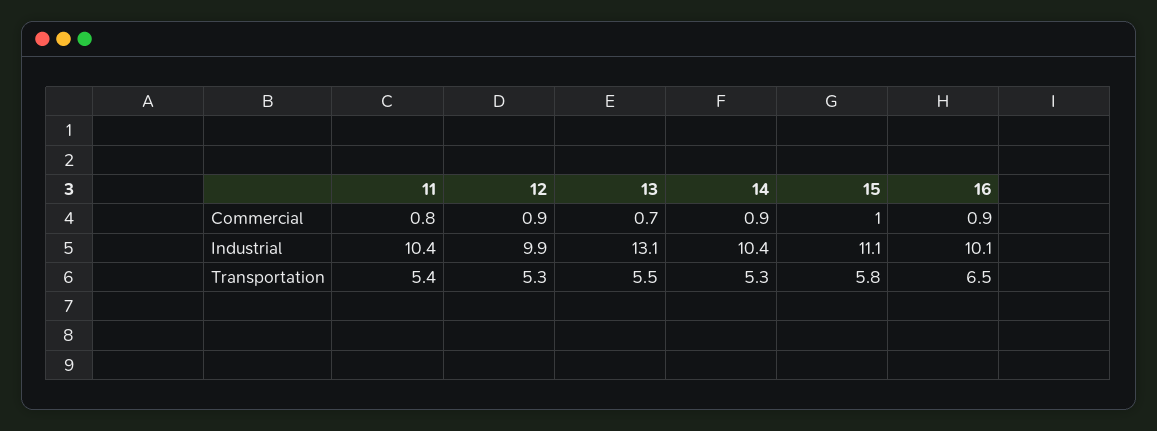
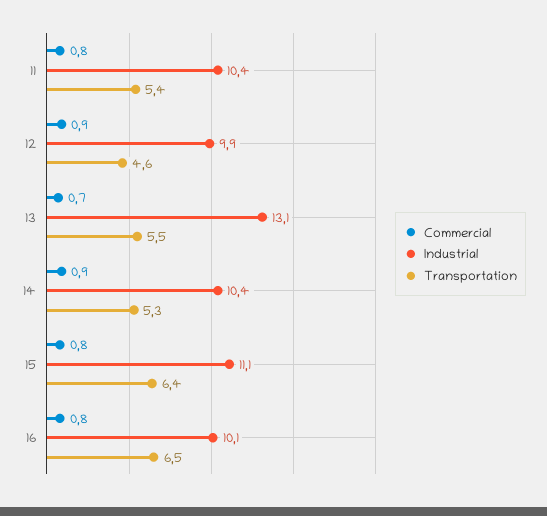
  {
    "Commercial": {
      "11": 0.8,
      "12": 0.9,
      "13": 0.7,
      "14": 0.9,
-     "15": 1,
+     "15": 0.8,
-     "16": 0.9
+     "16": 0.8
    },
    "Industrial": {
      "11": 10.4,
      "12": 9.9,
      "13": 13.1,
      "14": 10.4,
      "15": 11.1,
      "16": 10.1
    },
    "Transportation": {
      "11": 5.4,
-     "12": 5.3,
+     "12": 4.6,
      "13": 5.5,
      "14": 5.3,
-     "15": 5.8,
+     "15": 6.4,
      "16": 6.5
    }
  }

